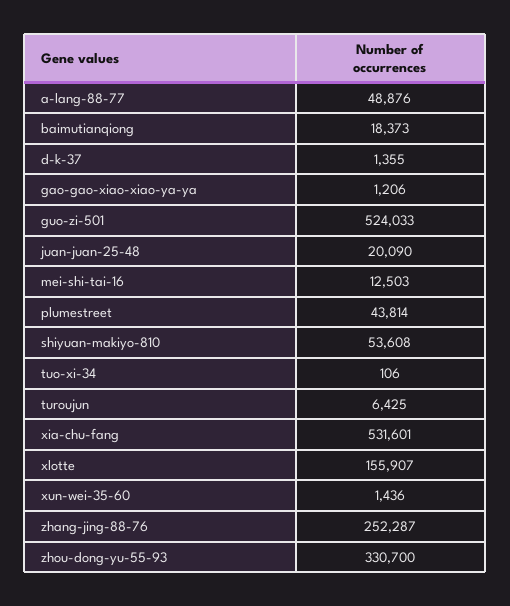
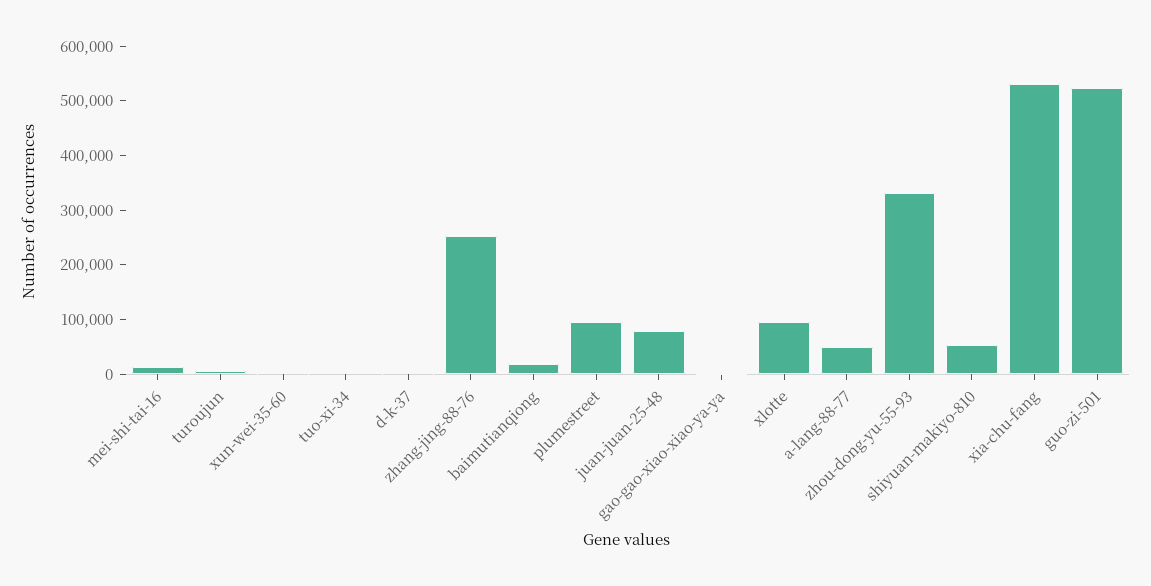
  {
    "a-lang-88-77": 48876,
    "baimutianqiong": 18373,
    "d-k-37": 1355,
    "gao-gao-xiao-xiao-ya-ya": 1206,
    "guo-zi-501": 524033,
-   "juan-juan-25-48": 20090,
+   "juan-juan-25-48": 80000,
    "mei-shi-tai-16": 12503,
-   "plumestreet": 43814,
+   "plumestreet": 100000,
    "shiyuan-makiyo-810": 53608,
    "tuo-xi-34": 106,
    "turoujun": 6425,
    "xia-chu-fang": 531601,
-   "xlotte": 155907,
+   "xlotte": 100000,
    "xun-wei-35-60": 1436,
    "zhang-jing-88-76": 252287,
    "zhou-dong-yu-55-93": 330700
  }

